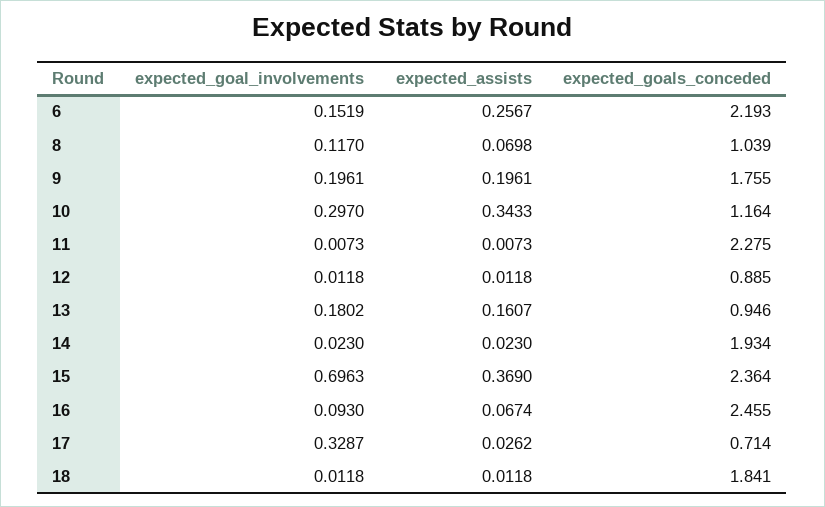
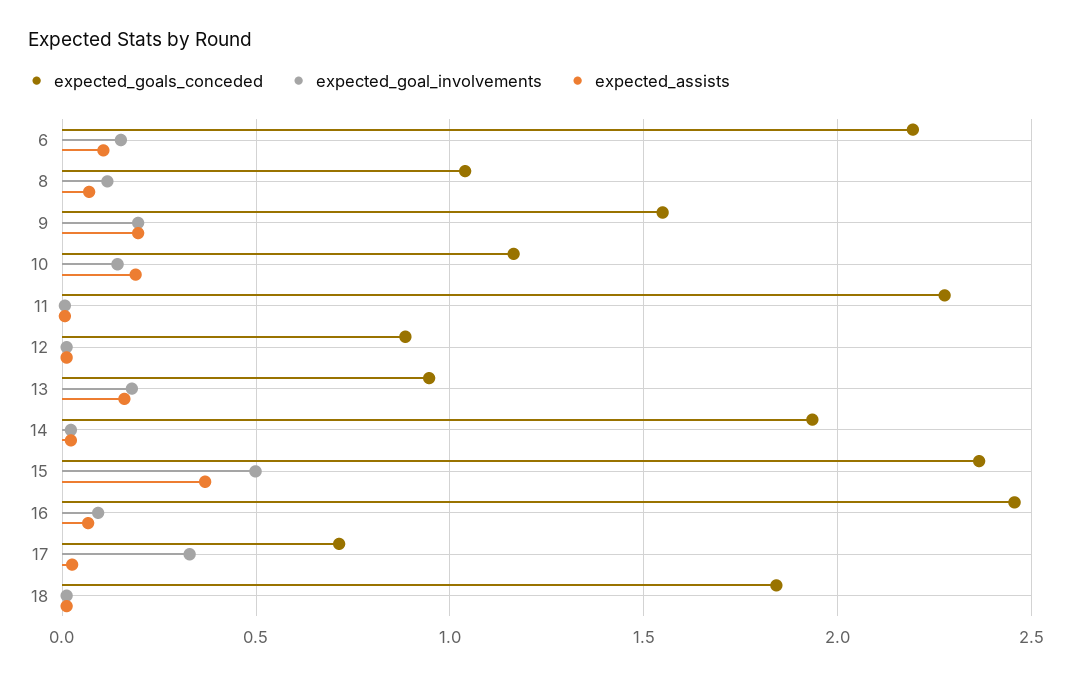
  {
    "expected_goal_involvements": {
      "6": 0.1519,
      "8": 0.117,
      "9": 0.1961,
-     "10": 0.297,
+     "10": 0.15,
      "11": 0.0073,
      "12": 0.0118,
      "13": 0.1802,
      "14": 0.023,
-     "15": 0.6963,
+     "15": 0.5,
      "16": 0.093,
      "17": 0.3287,
      "18": 0.0118
    },
    "expected_assists": {
-     "6": 0.2567,
+     "6": 0.1,
      "8": 0.0698,
      "9": 0.1961,
-     "10": 0.3433,
+     "10": 0.2,
      "11": 0.0073,
      "12": 0.0118,
      "13": 0.1607,
      "14": 0.023,
      "15": 0.369,
      "16": 0.0674,
      "17": 0.0262,
      "18": 0.0118
    },
    "expected_goals_conceded": {
      "6": 2.193,
      "8": 1.039,
-     "9": 1.755,
+     "9": 1.55,
      "10": 1.164,
      "11": 2.275,
      "12": 0.885,
      "13": 0.946,
      "14": 1.934,
      "15": 2.364,
      "16": 2.455,
      "17": 0.714,
      "18": 1.841
    }
  }

